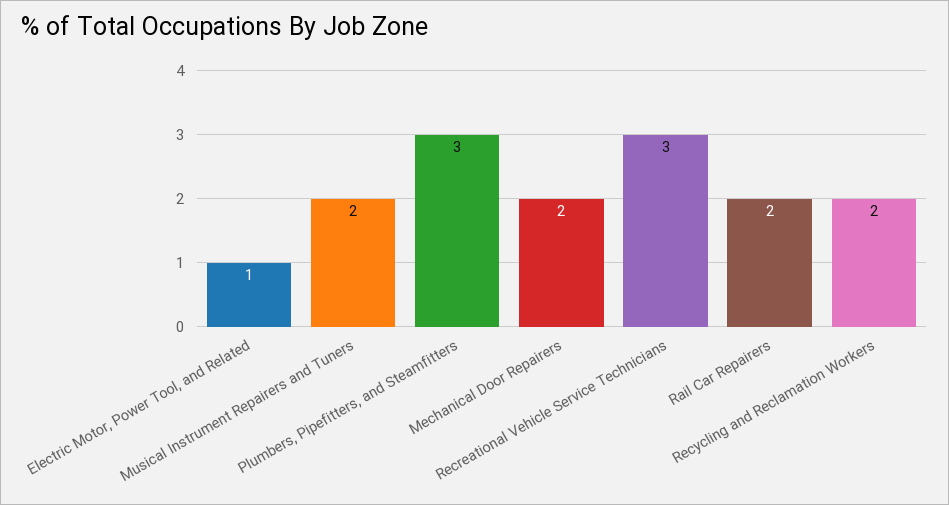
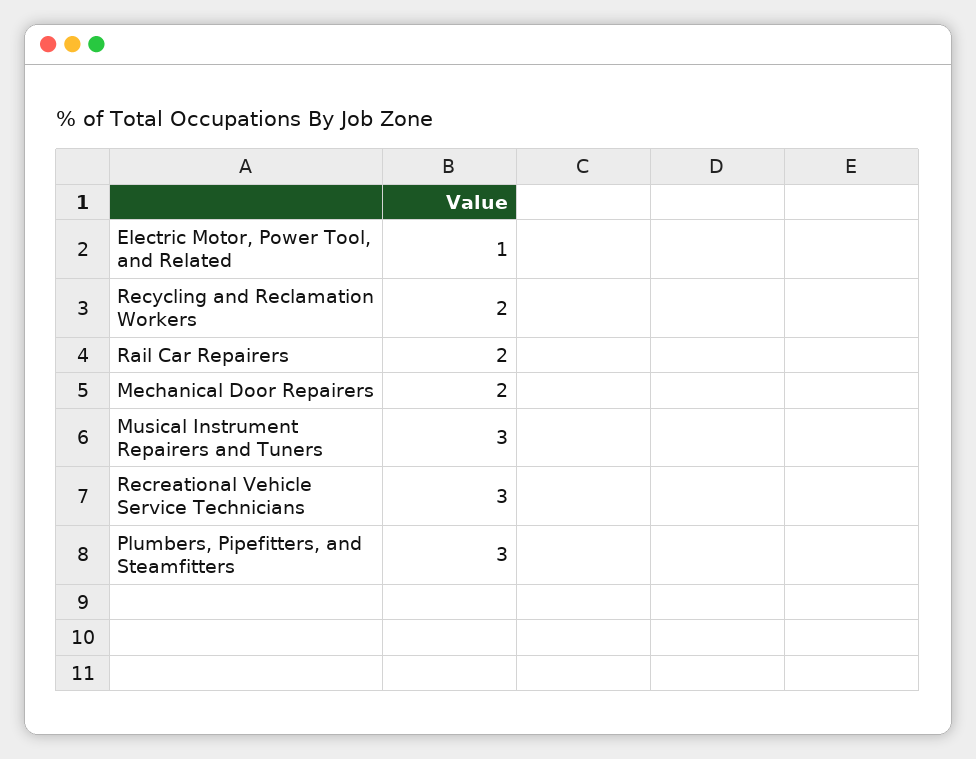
  {
    "Electric Motor, Power Tool, and Related": 1,
-   "Musical Instrument Repairers and Tuners": 2,
+   "Musical Instrument Repairers and Tuners": 3,
    "Plumbers, Pipefitters, and Steamfitters": 3,
    "Mechanical Door Repairers": 2,
    "Recreational Vehicle Service Technicians": 3,
    "Rail Car Repairers": 2,
    "Recycling and Reclamation Workers": 2
  }

